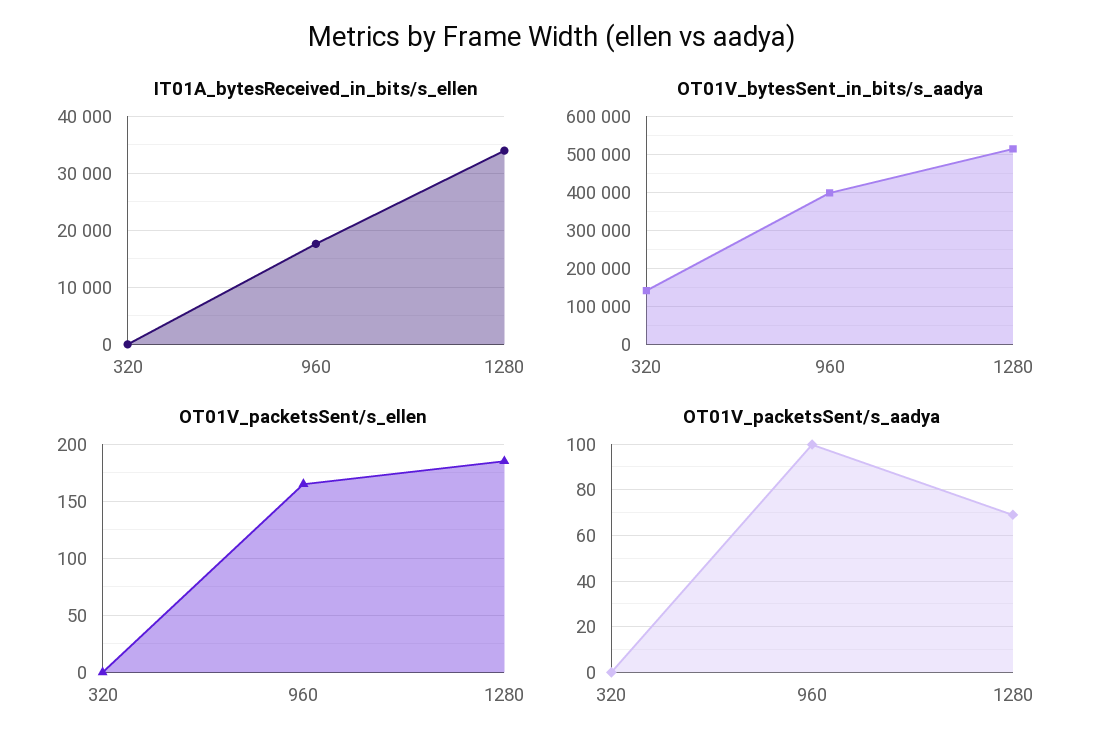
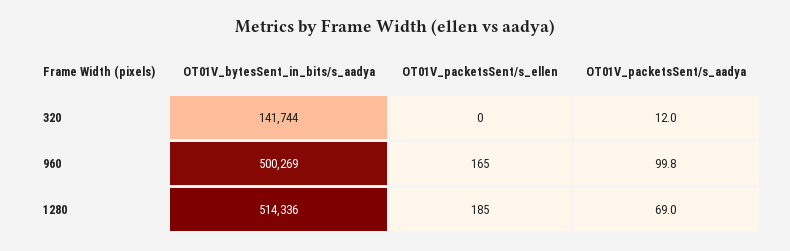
  {
-   "IT01A_bytesReceived_in_bits/s_ellen": {
-     "320": 0,
-     "960": 18000,
-     "1280": 34000
-   },
    "OT01V_bytesSent_in_bits/s_aadya": {
      "320": 141744,
-     "960": 400000,
+     "960": 500269,
      "1280": 514336
    },
    "OT01V_packetsSent/s_ellen": {
      "320": 0,
      "960": 165,
      "1280": 185
    },
    "OT01V_packetsSent/s_aadya": {
-     "320": 0,
+     "320": 12,
      "960": 99.8,
      "1280": 69
    }
  }

